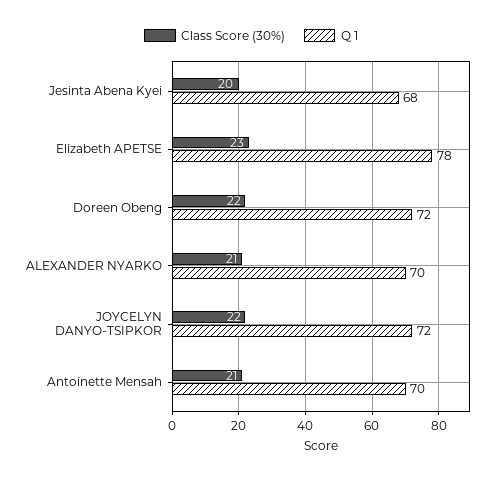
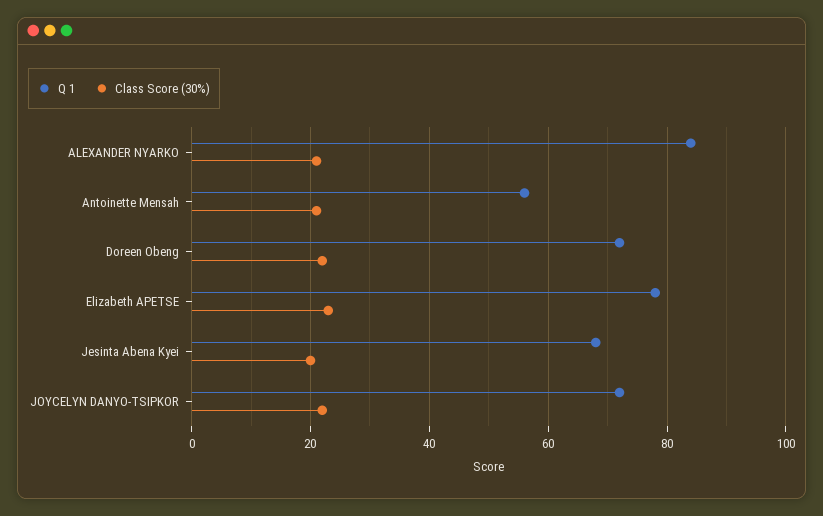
  {
    "Class Score (30%)": {
      "Jesinta Abena Kyei": 20,
      "Elizabeth APETSE": 23,
      "Doreen Obeng": 22,
      "ALEXANDER NYARKO": 21,
      "JOYCELYN DANYO-TSIPKOR": 22,
      "Antoinette Mensah": 21
    },
    "Q 1": {
      "Jesinta Abena Kyei": 68,
      "Elizabeth APETSE": 78,
      "Doreen Obeng": 72,
-     "ALEXANDER NYARKO": 70,
+     "ALEXANDER NYARKO": 85,
      "JOYCELYN DANYO-TSIPKOR": 72,
-     "Antoinette Mensah": 70
+     "Antoinette Mensah": 55
    }
  }

